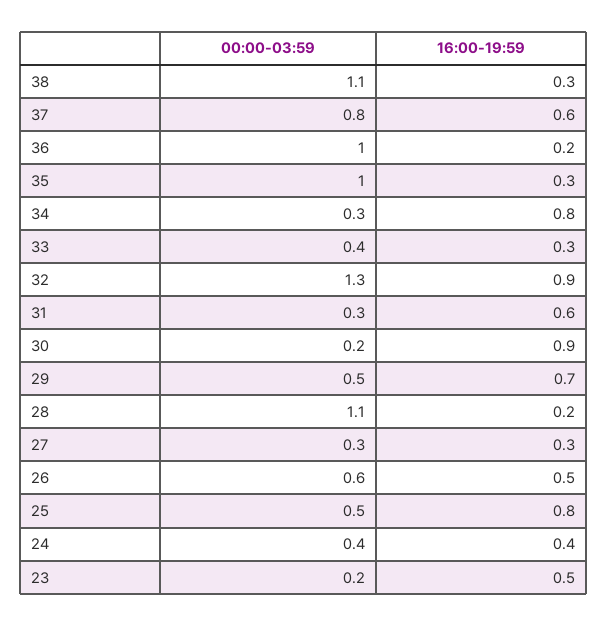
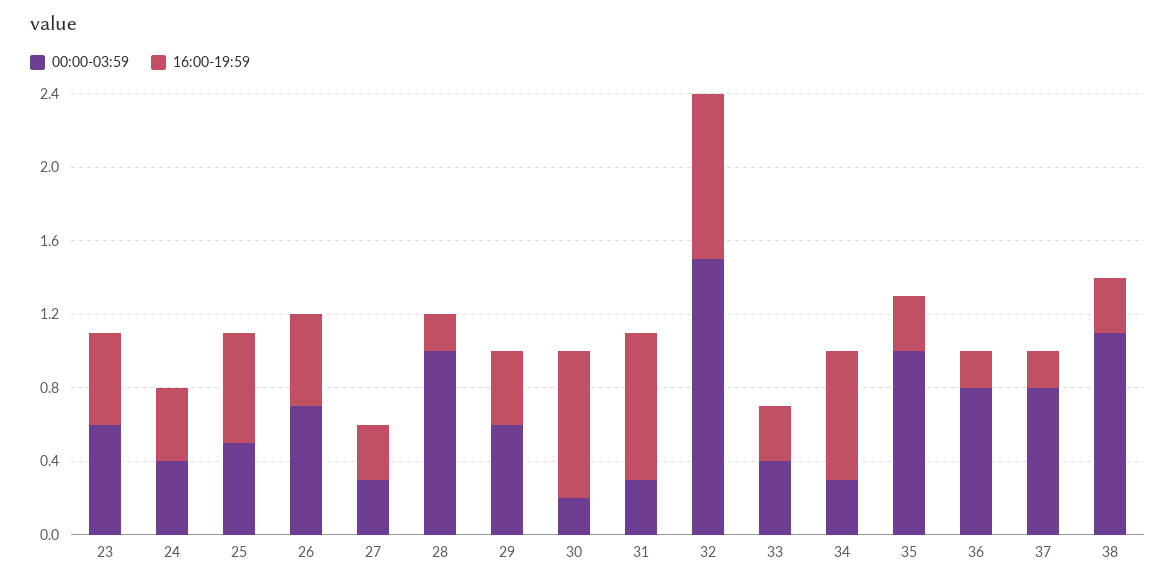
  {
    "00:00-03:59": {
      "38": 1.1,
      "37": 0.8,
-     "36": 1,
+     "36": 0.8,
      "35": 1,
      "34": 0.3,
      "33": 0.4,
-     "32": 1.3,
+     "32": 1.5,
      "31": 0.3,
      "30": 0.2,
-     "29": 0.5,
+     "29": 0.6,
-     "28": 1.1,
+     "28": 1,
      "27": 0.3,
-     "26": 0.6,
+     "26": 0.7,
      "25": 0.5,
      "24": 0.4,
-     "23": 0.2
+     "23": 0.6
    },
    "16:00-19:59": {
      "38": 0.3,
-     "37": 0.6,
+     "37": 0.2,
      "36": 0.2,
      "35": 0.3,
-     "34": 0.8,
+     "34": 0.7,
      "33": 0.3,
      "32": 0.9,
-     "31": 0.6,
+     "31": 0.8,
-     "30": 0.9,
+     "30": 0.8,
-     "29": 0.7,
+     "29": 0.4,
      "28": 0.2,
      "27": 0.3,
      "26": 0.5,
-     "25": 0.8,
+     "25": 0.6,
      "24": 0.4,
      "23": 0.5
    }
  }

